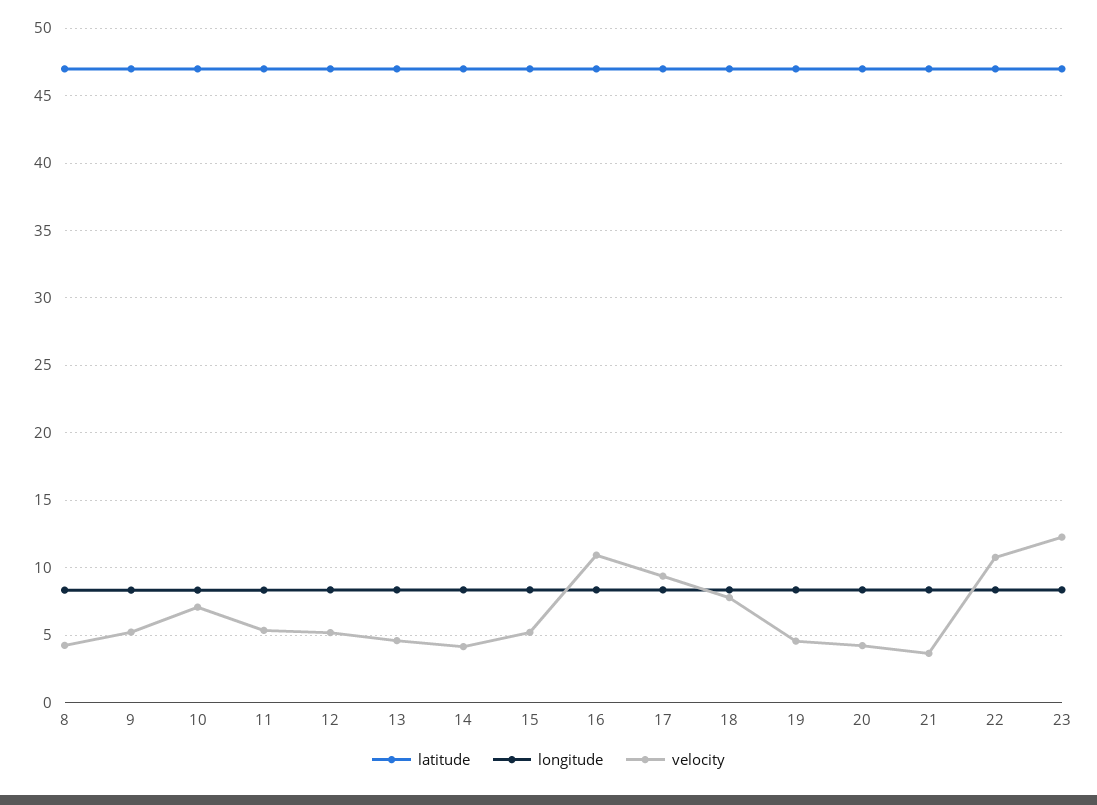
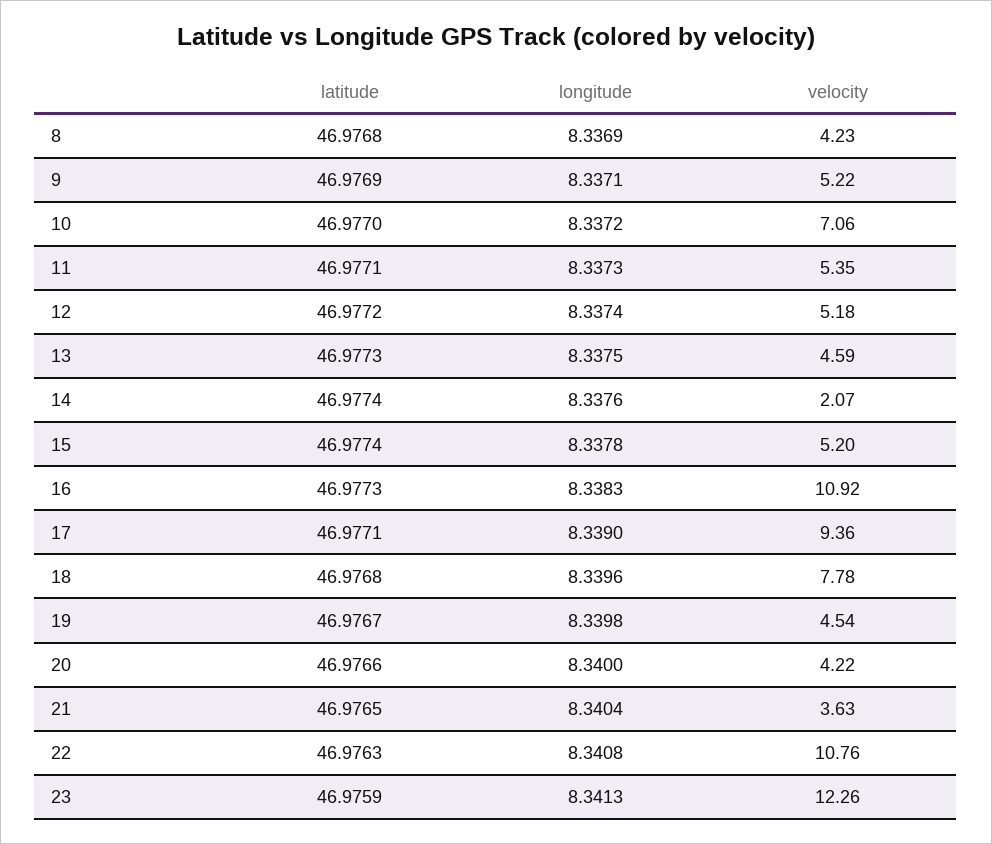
  {
    "latitude": {
      "8": 46.9768,
      "9": 46.9769,
      "10": 46.977,
      "11": 46.9771,
      "12": 46.9772,
      "13": 46.9773,
      "14": 46.9774,
      "15": 46.9774,
      "16": 46.9773,
      "17": 46.9771,
      "18": 46.9768,
      "19": 46.9767,
      "20": 46.9766,
      "21": 46.9765,
      "22": 46.9763,
      "23": 46.9759
    },
    "longitude": {
      "8": 8.3369,
      "9": 8.3371,
      "10": 8.3372,
      "11": 8.3373,
      "12": 8.3374,
      "13": 8.3375,
      "14": 8.3376,
      "15": 8.3378,
      "16": 8.3383,
      "17": 8.339,
      "18": 8.3396,
      "19": 8.3398,
      "20": 8.34,
      "21": 8.3404,
      "22": 8.3408,
      "23": 8.3413
    },
    "velocity": {
      "8": 4.23,
      "9": 5.22,
      "10": 7.06,
      "11": 5.35,
      "12": 5.18,
      "13": 4.59,
-     "14": 4,
+     "14": 2.07,
      "15": 5.2,
      "16": 10.92,
      "17": 9.36,
      "18": 7.78,
      "19": 4.54,
      "20": 4.22,
      "21": 3.63,
      "22": 10.76,
      "23": 12.26
    }
  }

